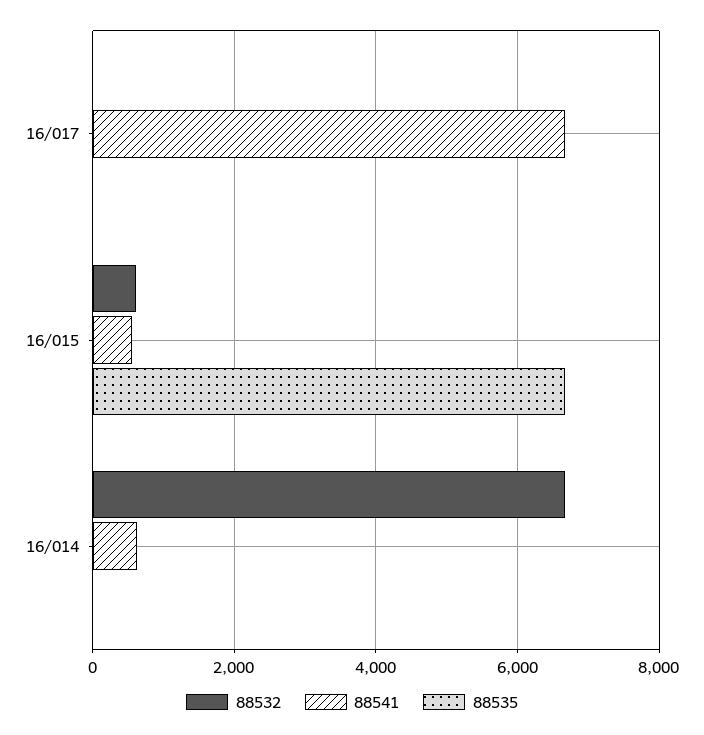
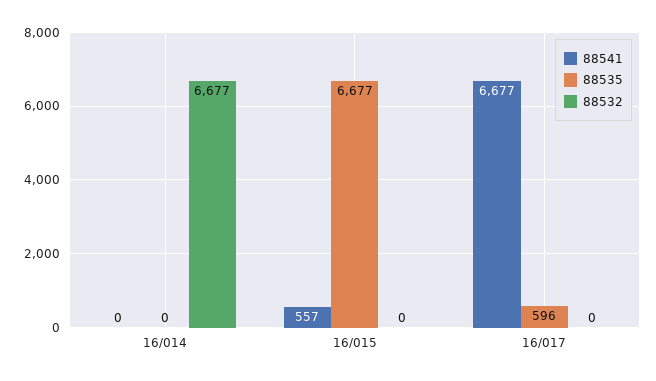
  {
    "88532": {
      "16/017": 0,
-     "16/015": 600,
+     "16/015": 0,
      "16/014": 6677
    },
    "88541": {
      "16/017": 6677,
      "16/015": 557,
-     "16/014": 600
+     "16/014": 0
    },
    "88535": {
-     "16/017": 0,
+     "16/017": 596,
      "16/015": 6677,
      "16/014": 0
    }
  }

